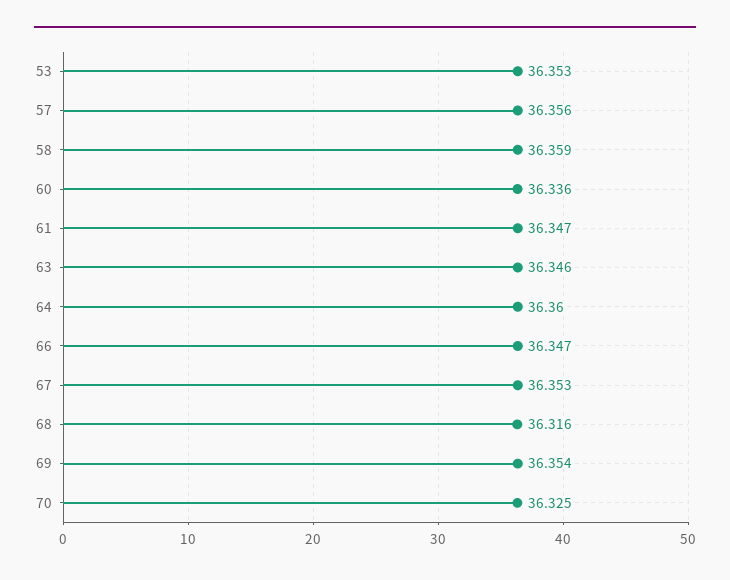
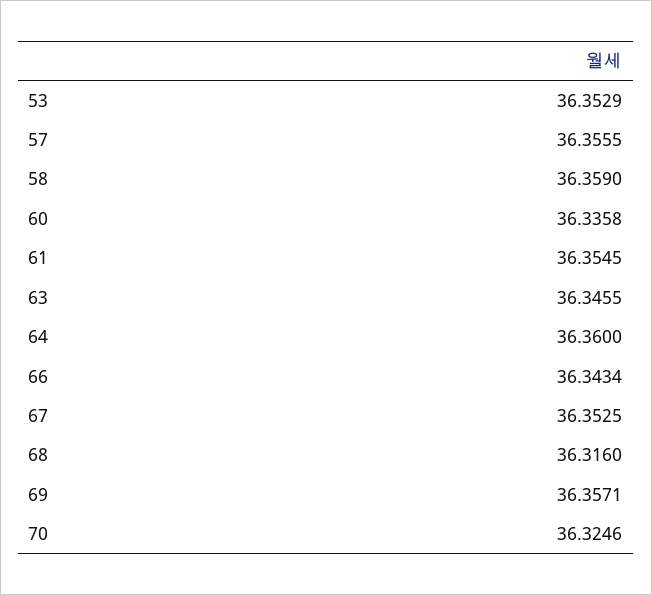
  {
    "53": 36.3529,
    "57": 36.3555,
    "58": 36.359,
    "60": 36.3358,
-   "61": 36.347,
+   "61": 36.3545,
    "63": 36.3455,
    "64": 36.36,
-   "66": 36.347,
+   "66": 36.3434,
    "67": 36.3525,
    "68": 36.316,
-   "69": 36.354,
+   "69": 36.3571,
    "70": 36.3246
  }

